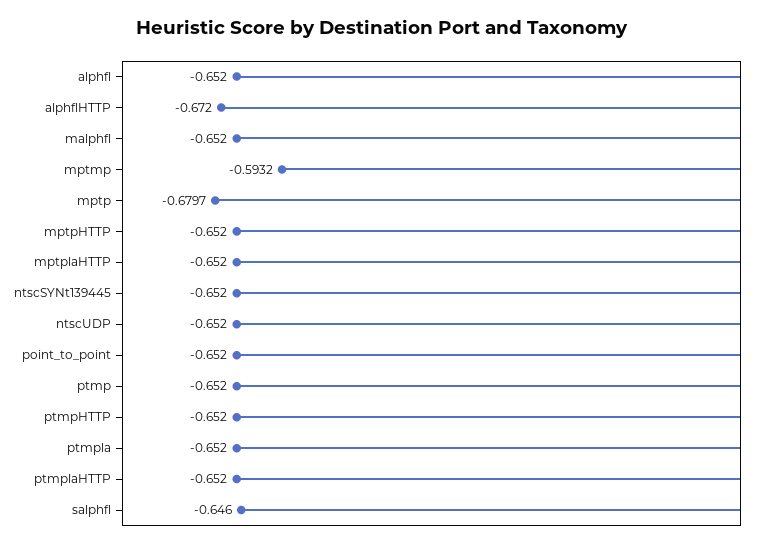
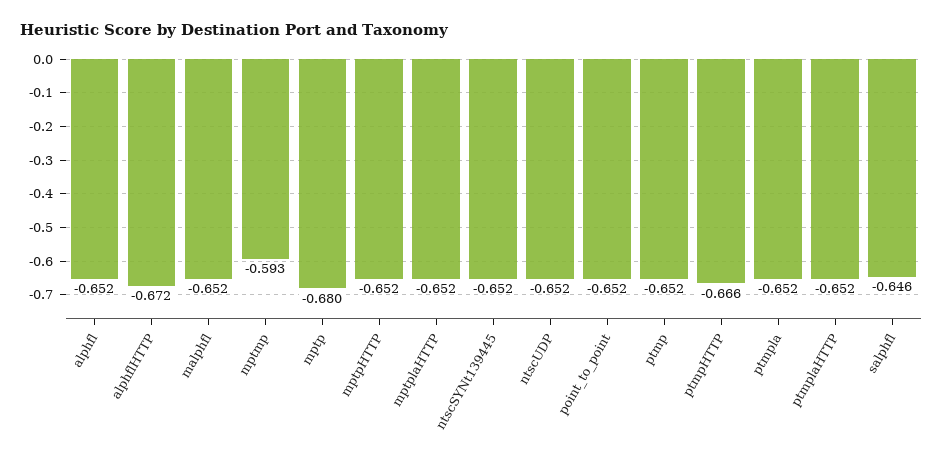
  {
    "alphfl": -0.652,
    "alphflHTTP": -0.672,
    "malphfl": -0.652,
    "mptmp": -0.5932,
    "mptp": -0.6797,
    "mptpHTTP": -0.652,
    "mptplaHTTP": -0.652,
    "ntscSYNt139445": -0.652,
    "ntscUDP": -0.652,
    "point_to_point": -0.652,
    "ptmp": -0.652,
-   "ptmpHTTP": -0.652,
+   "ptmpHTTP": -0.666,
    "ptmpla": -0.652,
    "ptmplaHTTP": -0.652,
    "salphfl": -0.646
  }

